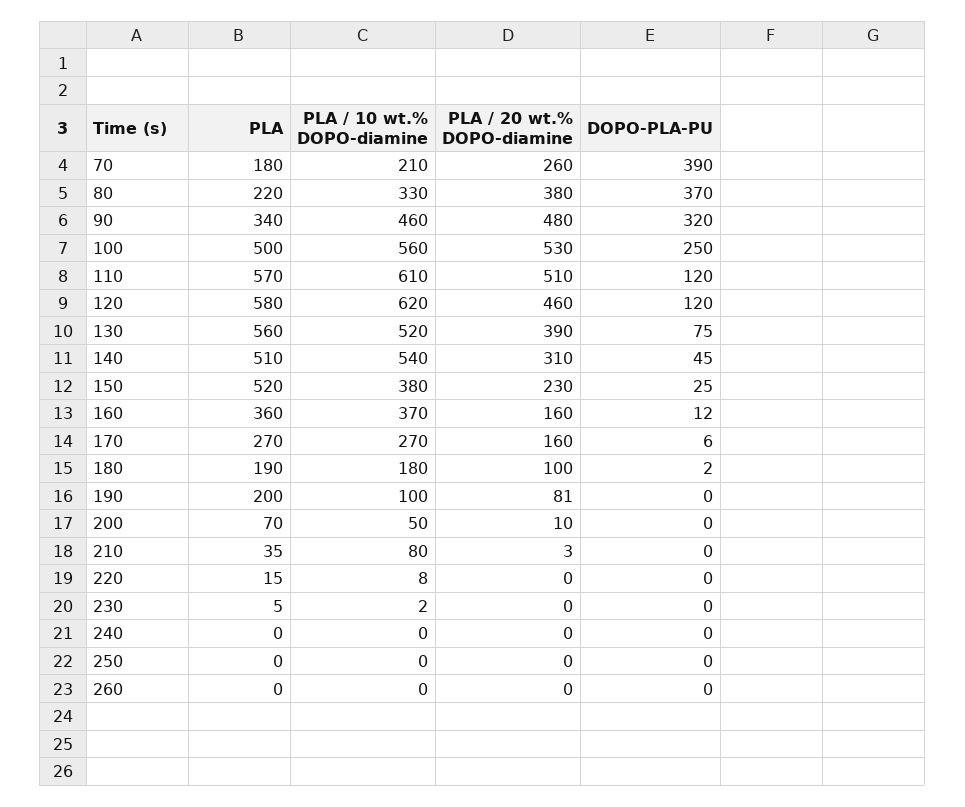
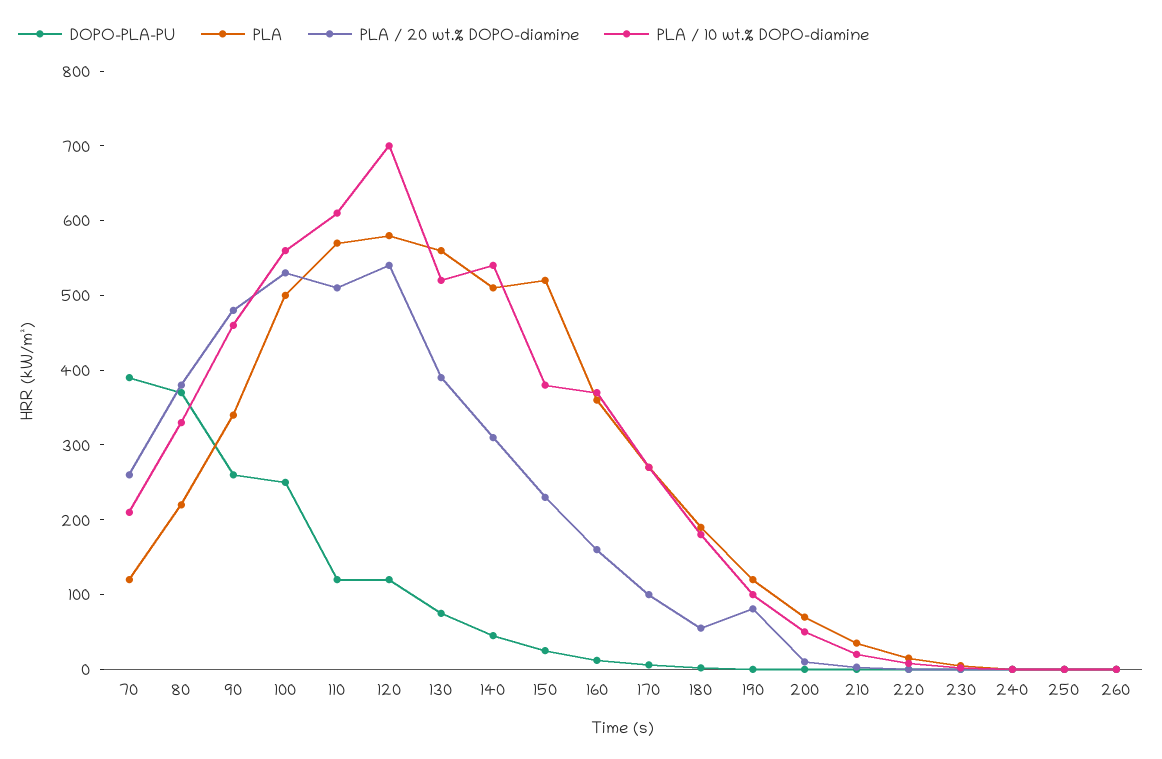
  {
    "PLA": {
-     "70": 180,
+     "70": 120,
      "80": 220,
      "90": 340,
      "100": 500,
      "110": 570,
      "120": 580,
      "130": 560,
      "140": 510,
      "150": 520,
      "160": 360,
      "170": 270,
      "180": 190,
-     "190": 200,
+     "190": 120,
      "200": 70,
      "210": 35,
      "220": 15,
      "230": 5,
      "240": 0,
      "250": 0,
      "260": 0
    },
    "PLA / 10 wt.% DOPO-diamine": {
      "70": 210,
      "80": 330,
      "90": 460,
      "100": 560,
      "110": 610,
-     "120": 620,
+     "120": 700,
      "130": 520,
      "140": 540,
      "150": 380,
      "160": 370,
      "170": 270,
      "180": 180,
      "190": 100,
      "200": 50,
-     "210": 80,
+     "210": 20,
      "220": 8,
      "230": 2,
      "240": 0,
      "250": 0,
      "260": 0
    },
    "PLA / 20 wt.% DOPO-diamine": {
      "70": 260,
      "80": 380,
      "90": 480,
      "100": 530,
      "110": 510,
-     "120": 460,
+     "120": 540,
      "130": 390,
      "140": 310,
      "150": 230,
      "160": 160,
-     "170": 160,
+     "170": 100,
-     "180": 100,
+     "180": 60,
      "190": 81,
      "200": 10,
      "210": 3,
      "220": 0,
      "230": 0,
      "240": 0,
      "250": 0,
      "260": 0
    },
    "DOPO-PLA-PU": {
      "70": 390,
      "80": 370,
-     "90": 320,
+     "90": 260,
      "100": 250,
      "110": 120,
      "120": 120,
      "130": 75,
      "140": 45,
      "150": 25,
      "160": 12,
      "170": 6,
      "180": 2,
      "190": 0,
      "200": 0,
      "210": 0,
      "220": 0,
      "230": 0,
      "240": 0,
      "250": 0,
      "260": 0
    }
  }

